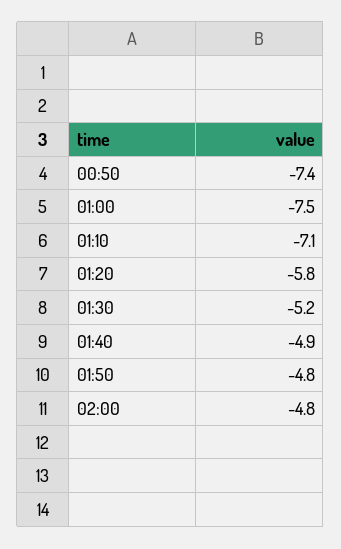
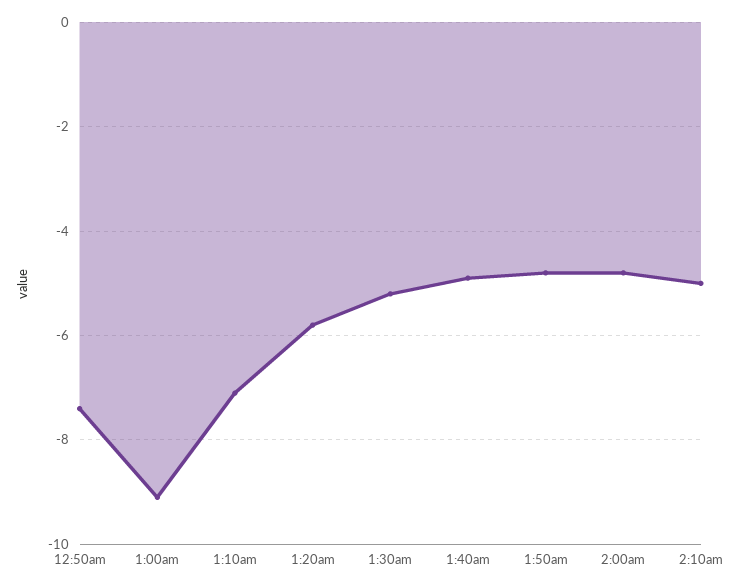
  {
    "00:50": -7.4,
-   "01:00": -7.5,
+   "01:00": -9,
    "01:10": -7.1,
    "01:20": -5.8,
    "01:30": -5.2,
    "01:40": -4.9,
    "01:50": -4.8,
-   "02:00": -4.8
+   "02:00": -4.8,
+   "2:10am": -5
  }

